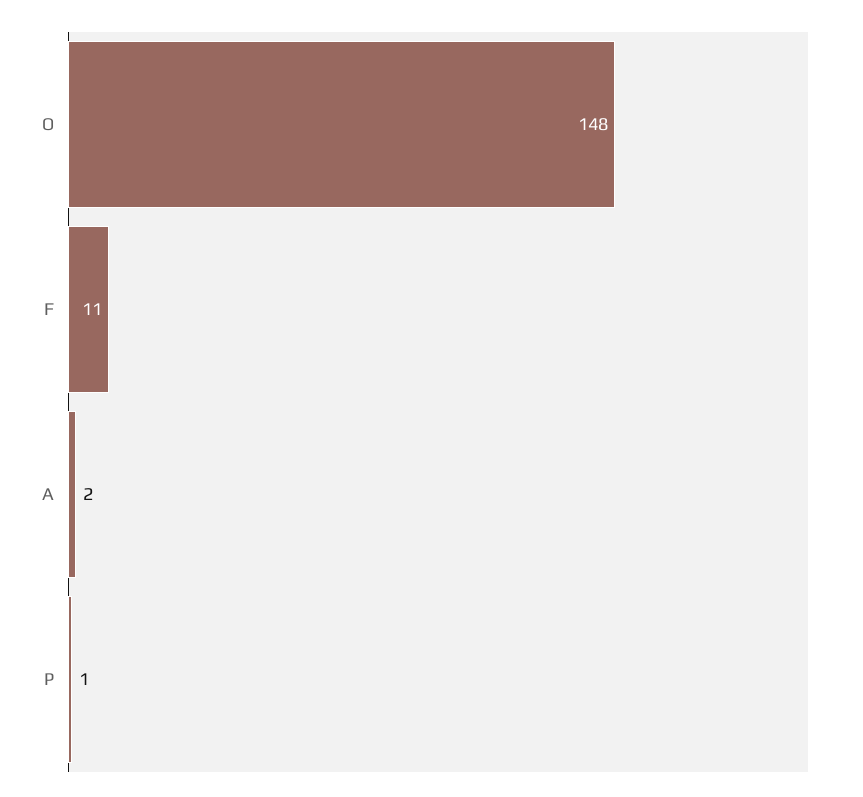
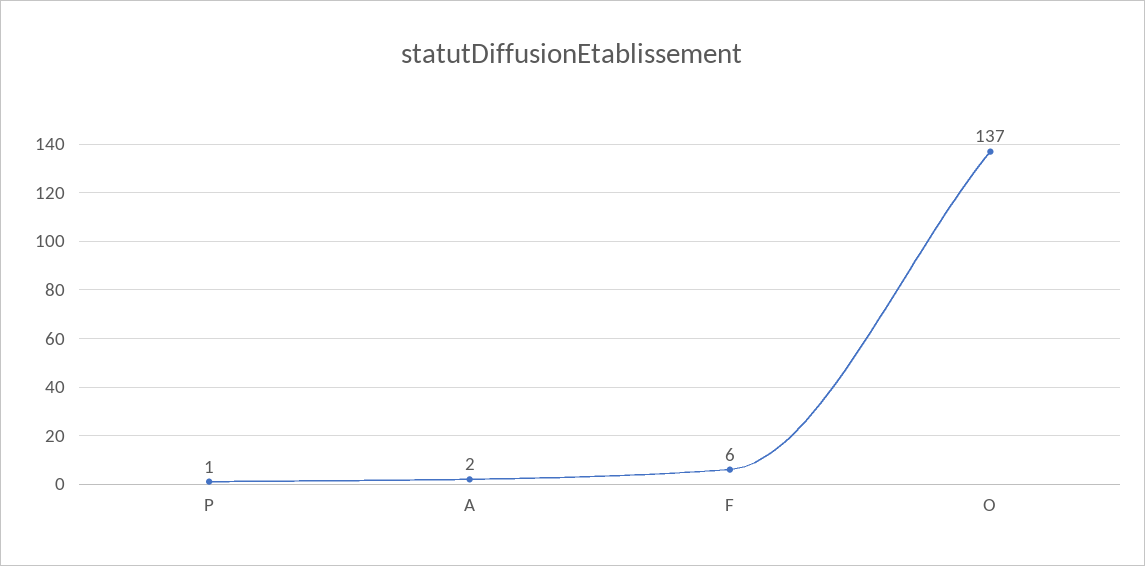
  {
-   "O": 148,
+   "O": 137,
-   "F": 11,
+   "F": 6,
    "A": 2,
    "P": 1
  }

